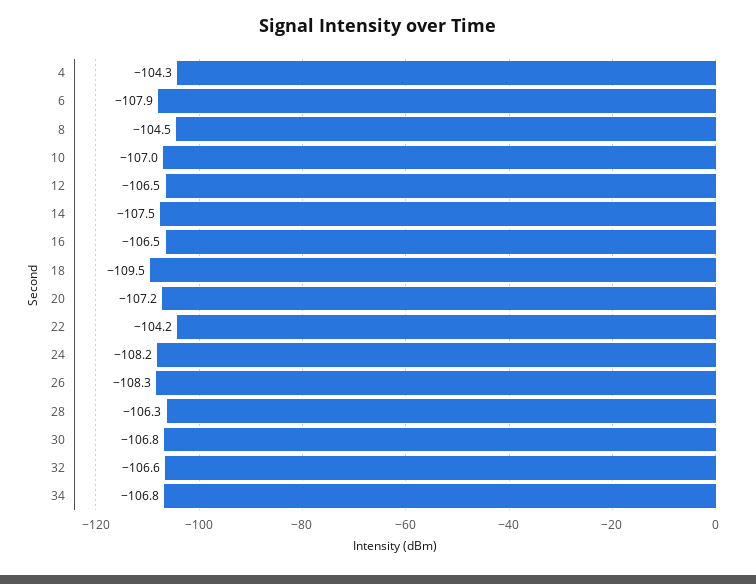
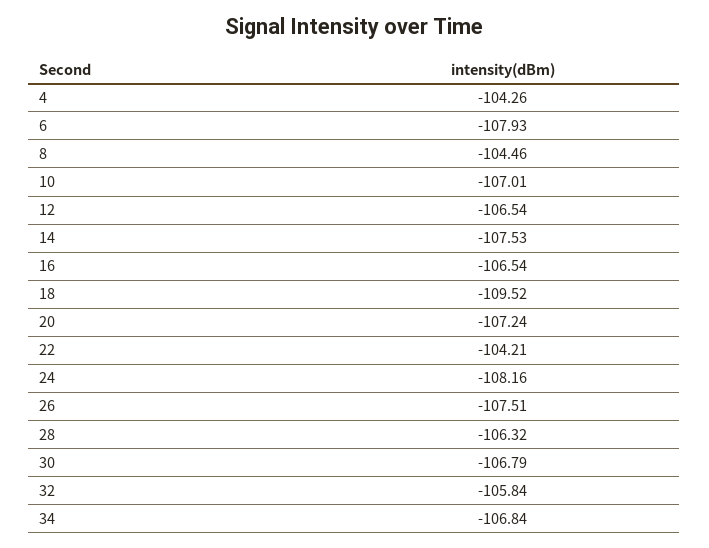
  {
    "4": -104.26,
    "6": -107.93,
    "8": -104.46,
    "10": -107.01,
    "12": -106.54,
    "14": -107.53,
    "16": -106.54,
    "18": -109.52,
    "20": -107.24,
    "22": -104.21,
    "24": -108.16,
-   "26": -108.3,
+   "26": -107.51,
    "28": -106.32,
    "30": -106.79,
-   "32": -106.6,
+   "32": -105.84,
    "34": -106.84
  }

